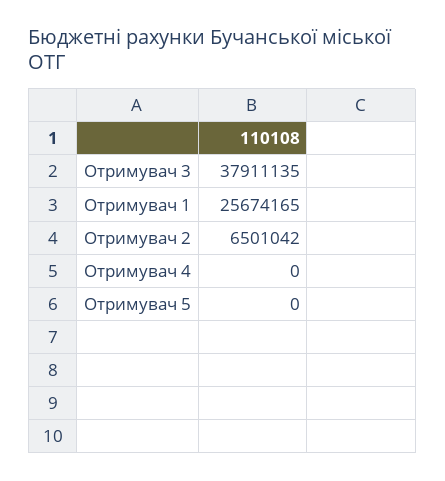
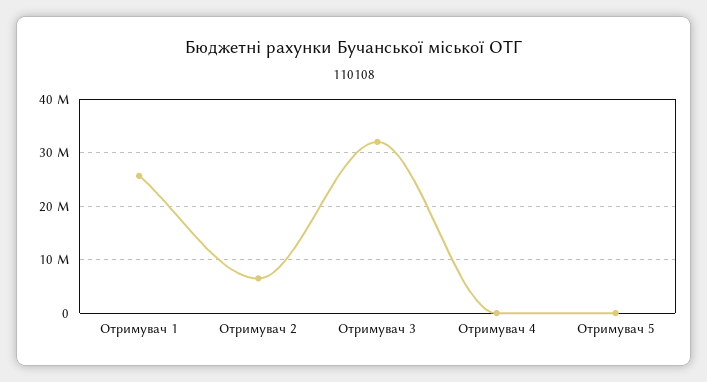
  {
-   "Отримувач 3": 37911135,
+   "Отримувач 3": 32000000,
    "Отримувач 1": 25674165,
    "Отримувач 2": 6501042,
    "Отримувач 4": 0,
    "Отримувач 5": 0
  }

